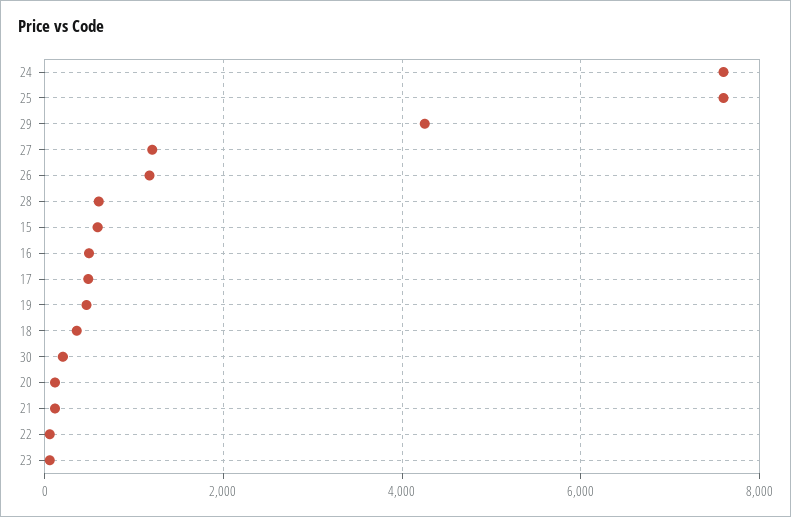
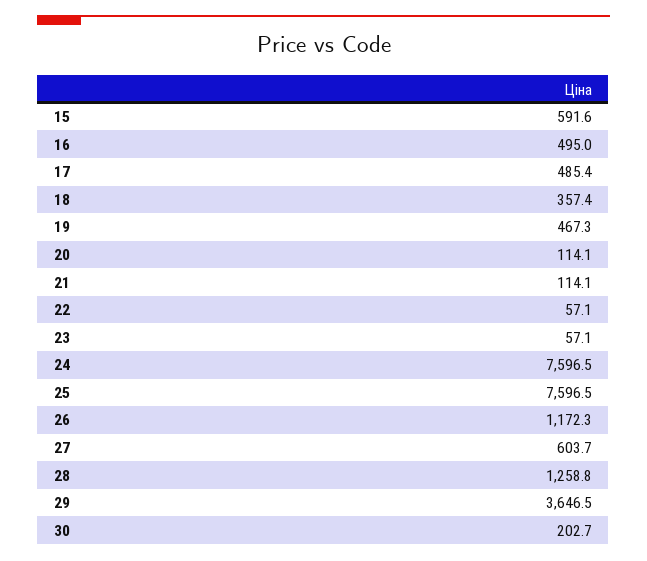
  {
    "24": 7596.5,
    "25": 7596.5,
-   "29": 4200,
+   "29": 3646.5,
-   "27": 1200,
+   "27": 603.7,
    "26": 1172.3,
-   "28": 600,
+   "28": 1258.8,
    "15": 591.6,
    "16": 495,
    "17": 485.4,
    "19": 467.3,
    "18": 357.4,
    "30": 202.7,
    "20": 114.1,
    "21": 114.1,
    "22": 57.1,
    "23": 57.1
  }

